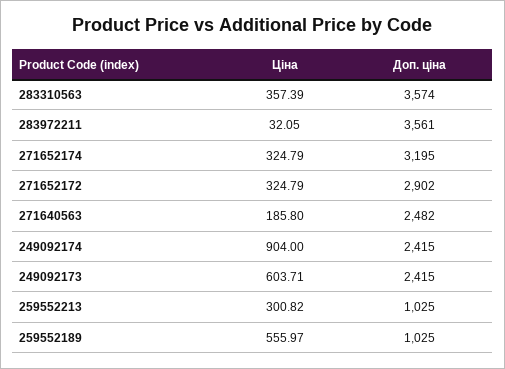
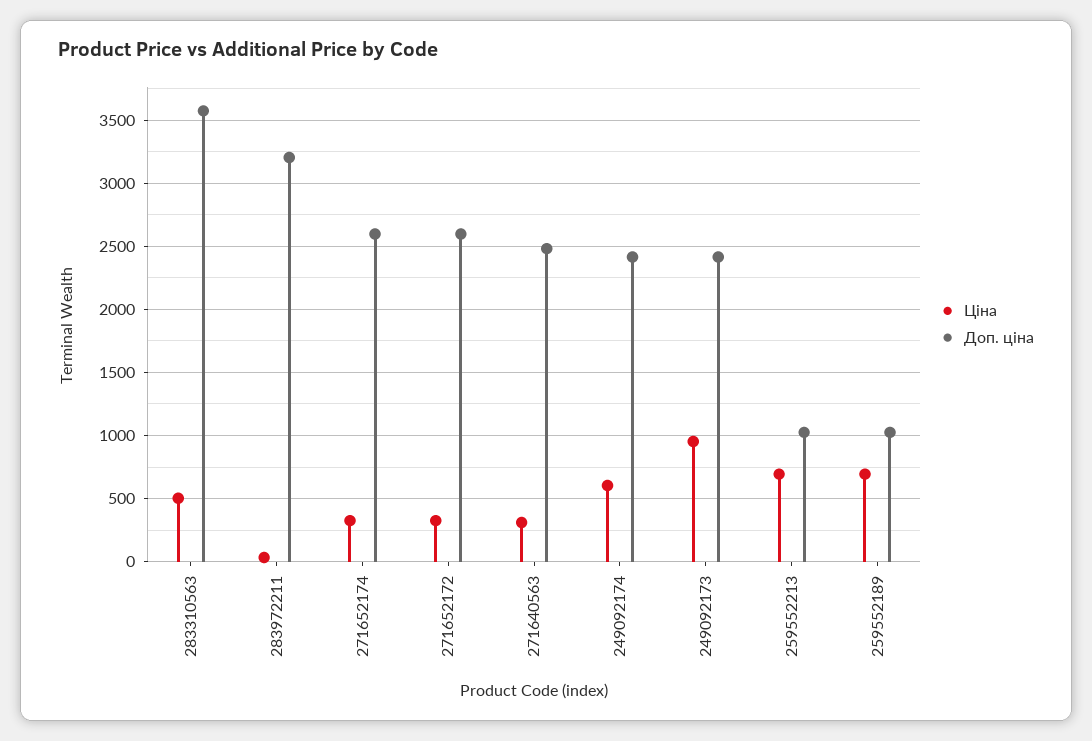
  {
    "Ціна": {
-     "283310563": 357.39,
+     "283310563": 500,
      "283972211": 32.05,
      "271652174": 324.79,
      "271652172": 324.79,
-     "271640563": 185.8,
+     "271640563": 300,
-     "249092174": 904,
+     "249092174": 600,
-     "249092173": 603.71,
+     "249092173": 950,
-     "259552213": 300.82,
+     "259552213": 700,
-     "259552189": 555.97
+     "259552189": 700
    },
    "Доп. ціна": {
      "283310563": 3574,
-     "283972211": 3561,
+     "283972211": 3200,
-     "271652174": 3195,
+     "271652174": 2600,
-     "271652172": 2902,
+     "271652172": 2600,
      "271640563": 2482,
      "249092174": 2415,
      "249092173": 2415,
      "259552213": 1025,
      "259552189": 1025
    }
  }

